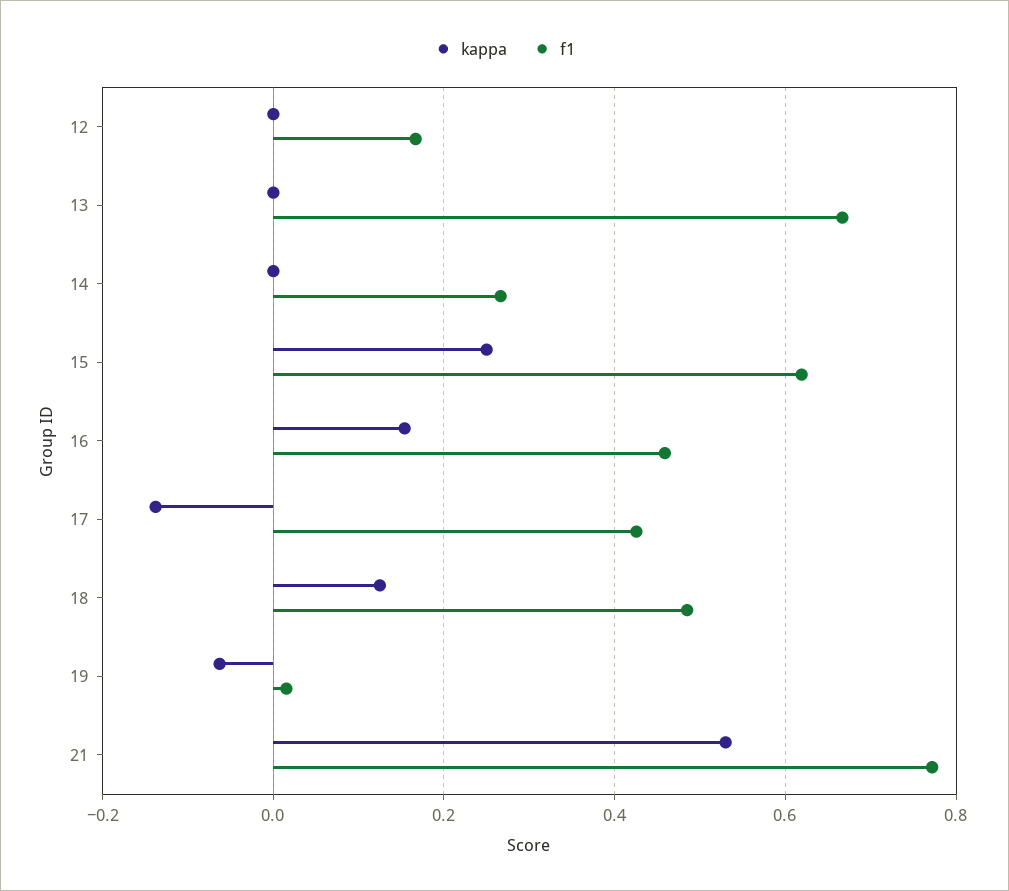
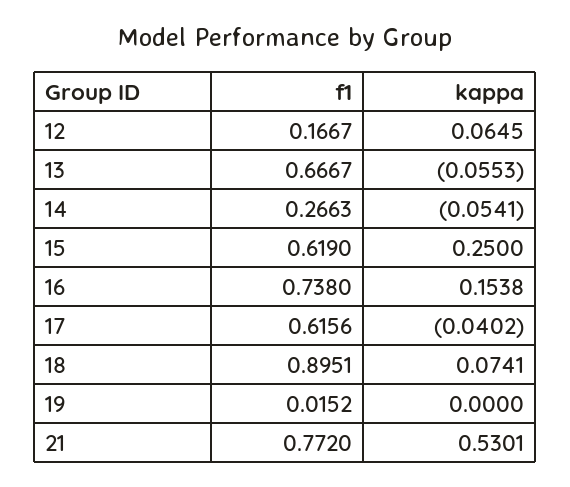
  {
    "kappa": {
-     "12": 0,
+     "12": 0.0645,
-     "13": 0,
+     "13": -0.0553,
-     "14": 0,
+     "14": -0.0541,
      "15": 0.25,
      "16": 0.1538,
-     "17": -0.14,
+     "17": -0.0402,
-     "18": 0.12,
+     "18": 0.0741,
-     "19": -0.06,
+     "19": 0,
      "21": 0.5301
    },
    "f1": {
      "12": 0.1667,
      "13": 0.6667,
      "14": 0.2663,
      "15": 0.619,
-     "16": 0.46,
+     "16": 0.738,
-     "17": 0.42,
+     "17": 0.6156,
-     "18": 0.48,
+     "18": 0.8951,
      "19": 0.0152,
      "21": 0.772
    }
  }

